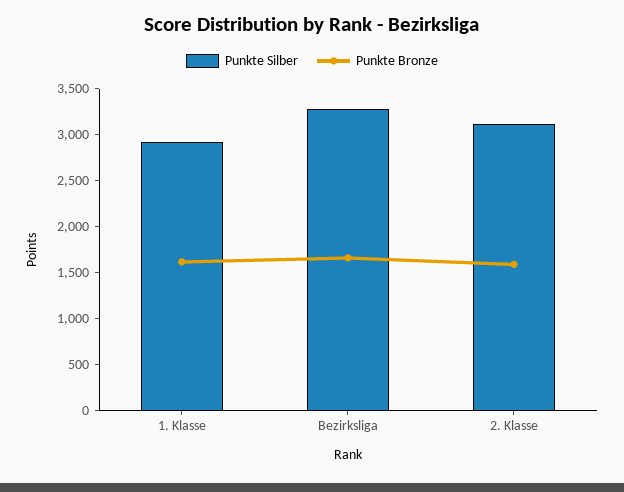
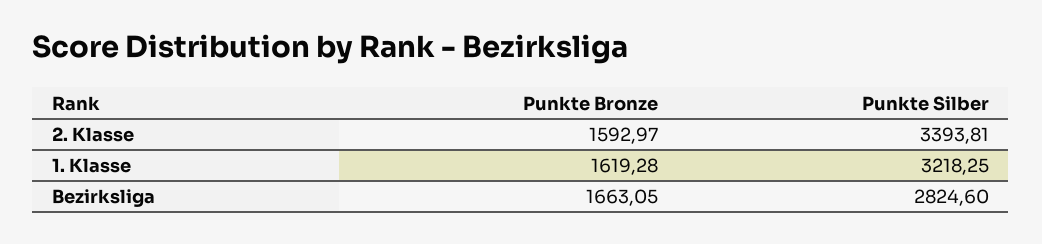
  {
    "Punkte Silber": {
-     "1. Klasse": 2900,
+     "1. Klasse": 3218.25,
-     "Bezirksliga": 3300,
+     "Bezirksliga": 2824.6,
-     "2. Klasse": 3100
+     "2. Klasse": 3393.81
    },
    "Punkte Bronze": {
      "1. Klasse": 1619.28,
      "Bezirksliga": 1663.05,
      "2. Klasse": 1592.97
    }
  }

